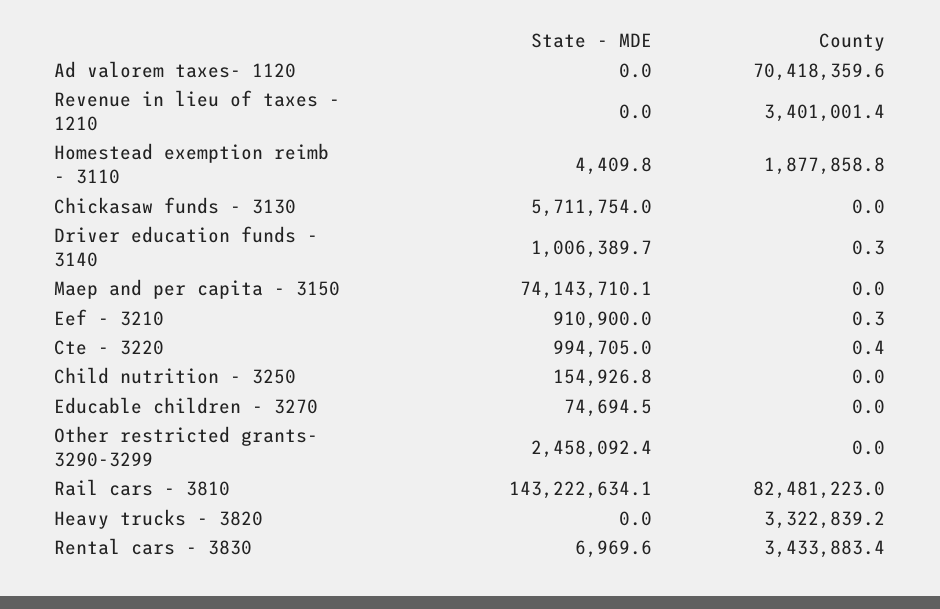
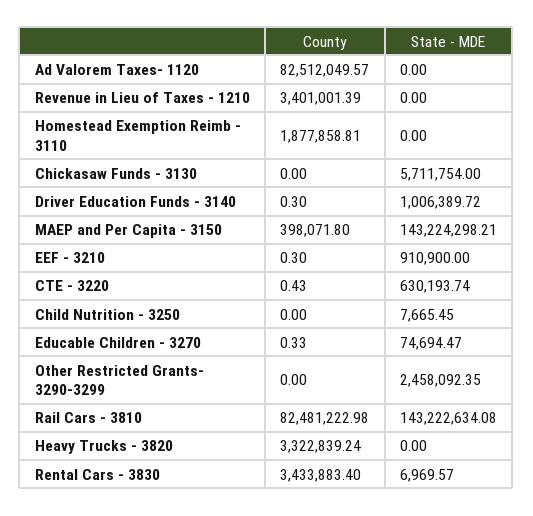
  {
    "State - MDE": {
      "Ad valorem taxes- 1120": 0,
      "Revenue in lieu of taxes - 1210": 0,
-     "Homestead exemption reimb - 3110": 4409.8,
+     "Homestead exemption reimb - 3110": 0,
      "Chickasaw funds - 3130": 5711754,
      "Driver education funds - 3140": 1006389.72,
-     "Maep and per capita - 3150": 74143710.1,
+     "Maep and per capita - 3150": 143224298.21,
      "Eef - 3210": 910900,
-     "Cte - 3220": 994705,
+     "Cte - 3220": 630193.74,
-     "Child nutrition - 3250": 154926.8,
+     "Child nutrition - 3250": 7665.45,
      "Educable children - 3270": 74694.47,
      "Other restricted grants- 3290-3299": 2458092.35,
      "Rail cars - 3810": 143222634.08,
      "Heavy trucks - 3820": 0,
      "Rental cars - 3830": 6969.57
    },
    "County": {
-     "Ad valorem taxes- 1120": 70418359.6,
+     "Ad valorem taxes- 1120": 82512049.57,
      "Revenue in lieu of taxes - 1210": 3401001.39,
      "Homestead exemption reimb - 3110": 1877858.81,
      "Chickasaw funds - 3130": 0,
      "Driver education funds - 3140": 0.3,
-     "Maep and per capita - 3150": 0,
+     "Maep and per capita - 3150": 398071.8,
      "Eef - 3210": 0.3,
      "Cte - 3220": 0.43,
      "Child nutrition - 3250": 0,
-     "Educable children - 3270": 0,
+     "Educable children - 3270": 0.33,
      "Other restricted grants- 3290-3299": 0,
      "Rail cars - 3810": 82481222.98,
      "Heavy trucks - 3820": 3322839.24,
      "Rental cars - 3830": 3433883.4
    }
  }

